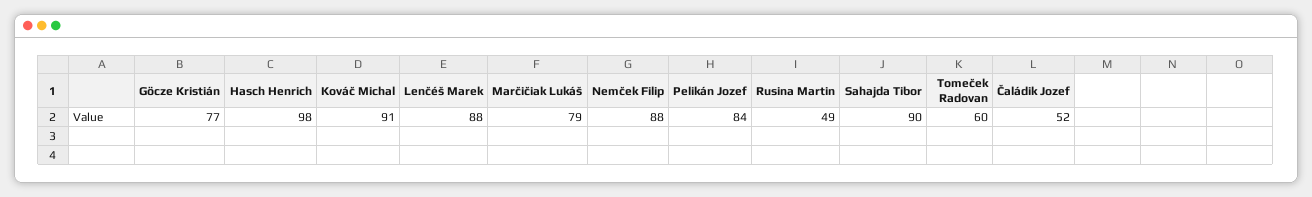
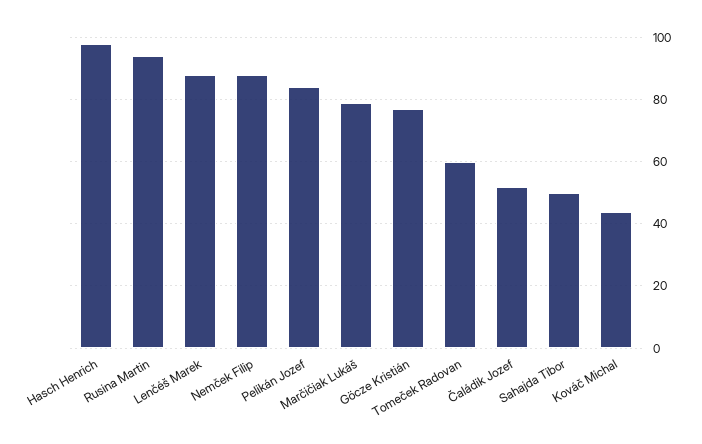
  {
    "Göcze Kristián": 77,
    "Hasch Henrich": 98,
-   "Kováč Michal": 91,
+   "Kováč Michal": 45,
    "Lenčéš Marek": 88,
    "Marčičiak Lukáš": 79,
    "Nemček Filip": 88,
    "Pelikán Jozef": 84,
-   "Rusina Martin": 49,
+   "Rusina Martin": 95,
-   "Sahajda Tibor": 90,
+   "Sahajda Tibor": 50,
    "Tomeček Radovan": 60,
    "Čaládik Jozef": 52
  }

